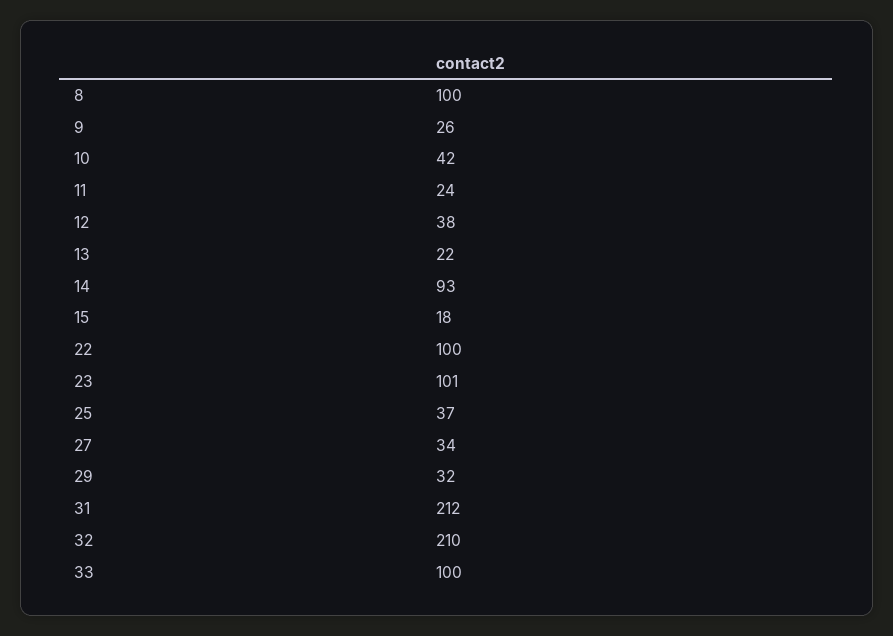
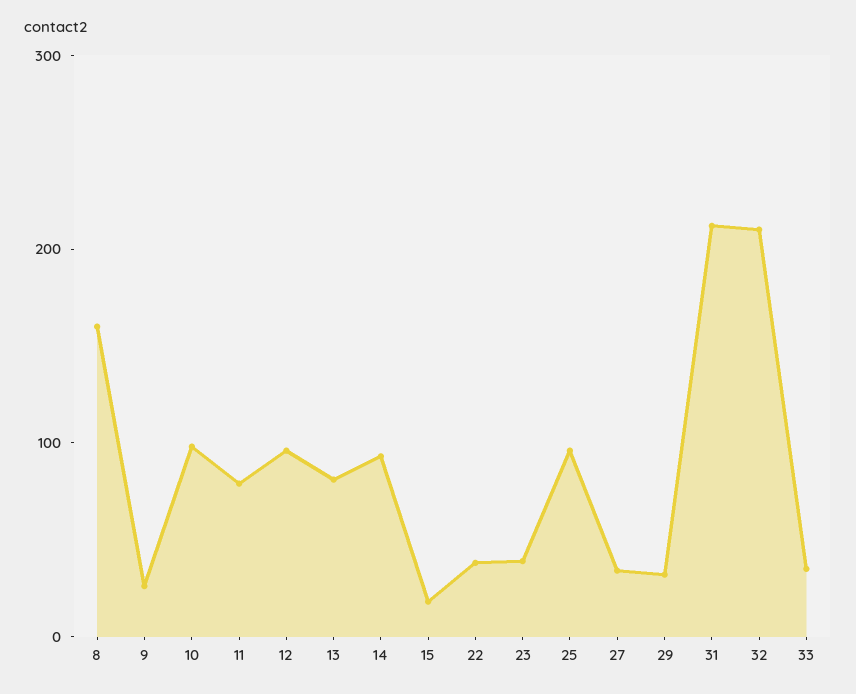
  {
-   "8": 100,
+   "8": 160,
    "9": 26,
-   "10": 42,
+   "10": 100,
-   "11": 24,
+   "11": 80,
-   "12": 38,
+   "12": 100,
-   "13": 22,
+   "13": 80,
    "14": 93,
    "15": 18,
-   "22": 100,
+   "22": 40,
-   "23": 101,
+   "23": 40,
-   "25": 37,
+   "25": 100,
    "27": 34,
    "29": 32,
    "31": 212,
    "32": 210,
-   "33": 100
+   "33": 40
  }

